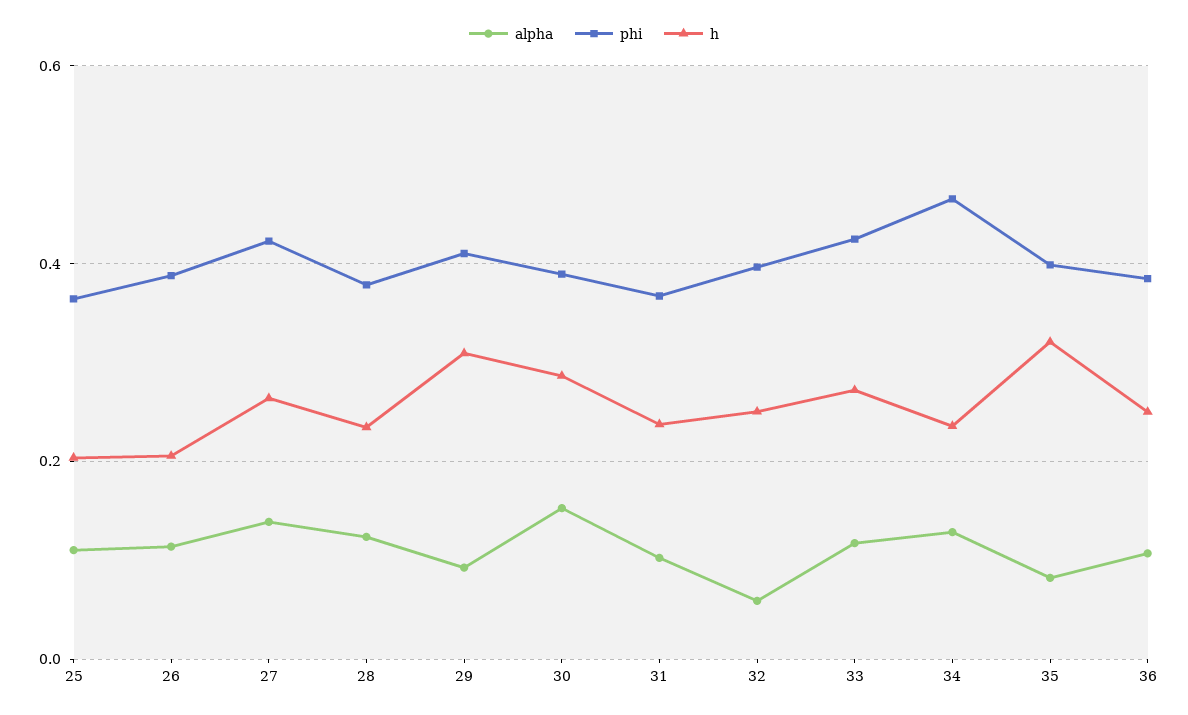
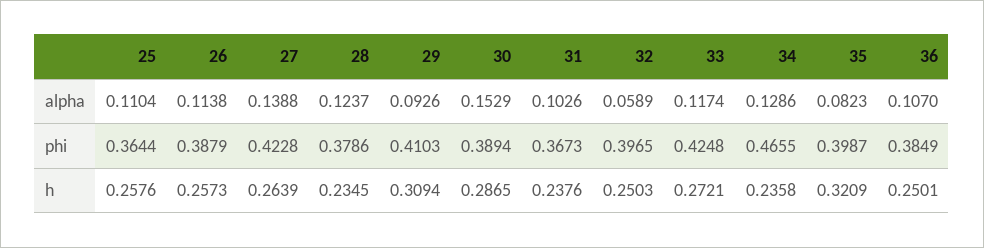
  {
    "alpha": {
      "25": 0.1104,
      "26": 0.1138,
      "27": 0.1388,
      "28": 0.1237,
      "29": 0.0926,
      "30": 0.1529,
      "31": 0.1026,
      "32": 0.0589,
      "33": 0.1174,
      "34": 0.1286,
      "35": 0.0823,
      "36": 0.107
    },
    "phi": {
      "25": 0.3644,
      "26": 0.3879,
      "27": 0.4228,
      "28": 0.3786,
      "29": 0.4103,
      "30": 0.3894,
      "31": 0.3673,
      "32": 0.3965,
      "33": 0.4248,
      "34": 0.4655,
      "35": 0.3987,
      "36": 0.3849
    },
    "h": {
-     "25": 0.2,
+     "25": 0.2576,
-     "26": 0.2,
+     "26": 0.2573,
      "27": 0.2639,
      "28": 0.2345,
      "29": 0.3094,
      "30": 0.2865,
      "31": 0.2376,
      "32": 0.2503,
      "33": 0.2721,
      "34": 0.2358,
      "35": 0.3209,
      "36": 0.2501
    }
  }

